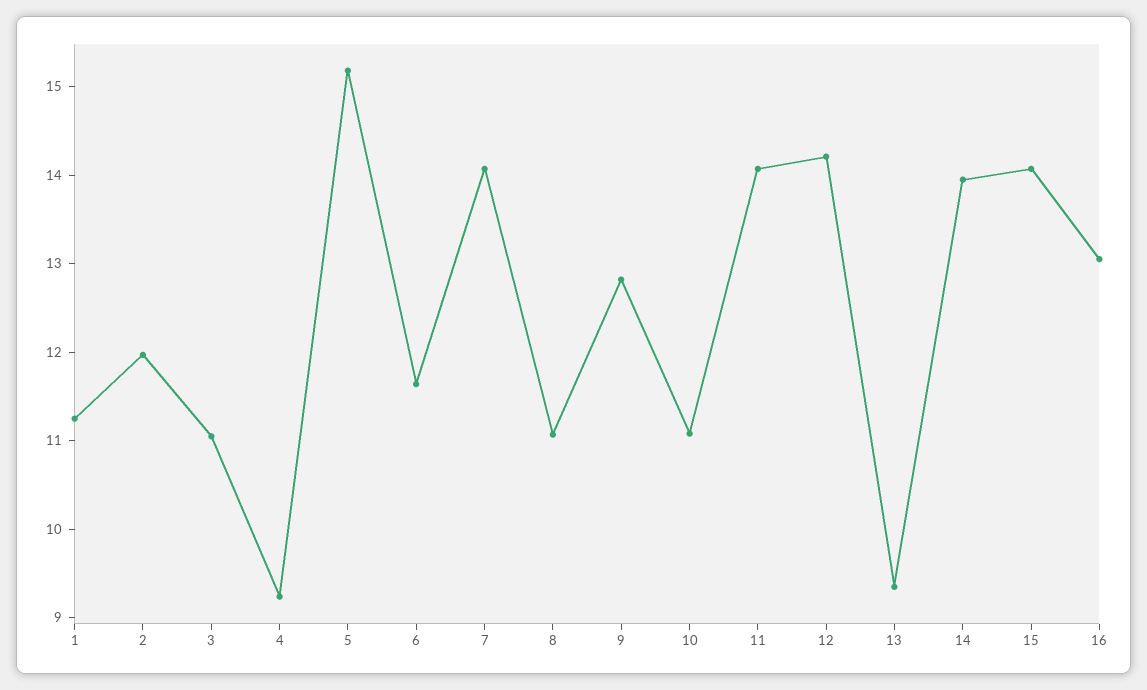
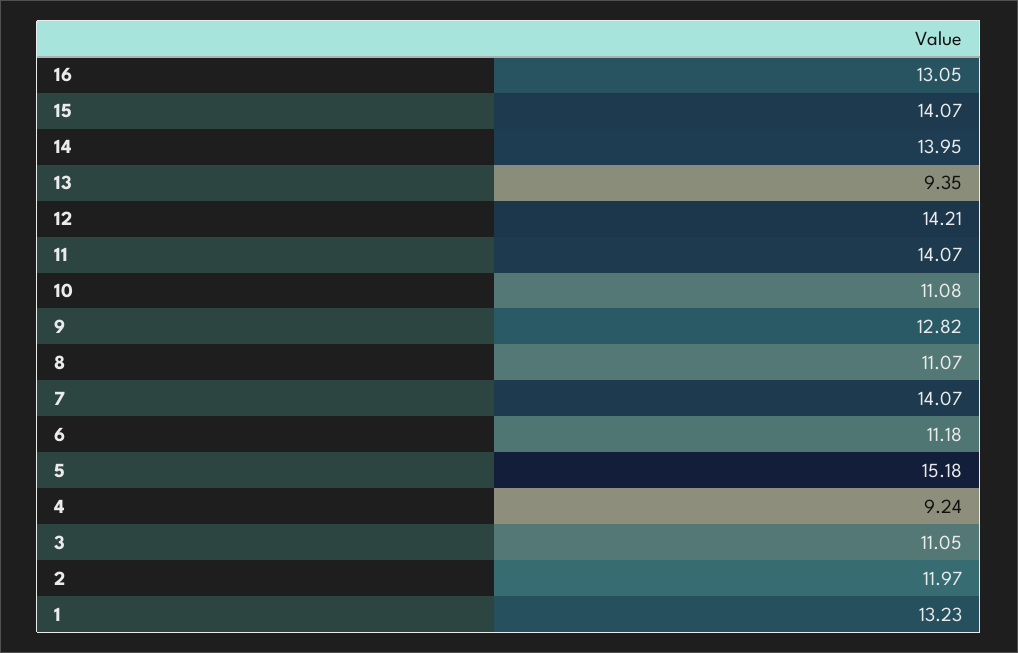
  {
-   "1": 11.2,
+   "1": 13.23,
    "2": 11.97,
    "3": 11.05,
    "4": 9.24,
    "5": 15.18,
-   "6": 11.6,
+   "6": 11.18,
    "7": 14.07,
    "8": 11.07,
    "9": 12.82,
    "10": 11.08,
    "11": 14.07,
    "12": 14.21,
    "13": 9.35,
    "14": 13.95,
    "15": 14.07,
    "16": 13.05
  }

